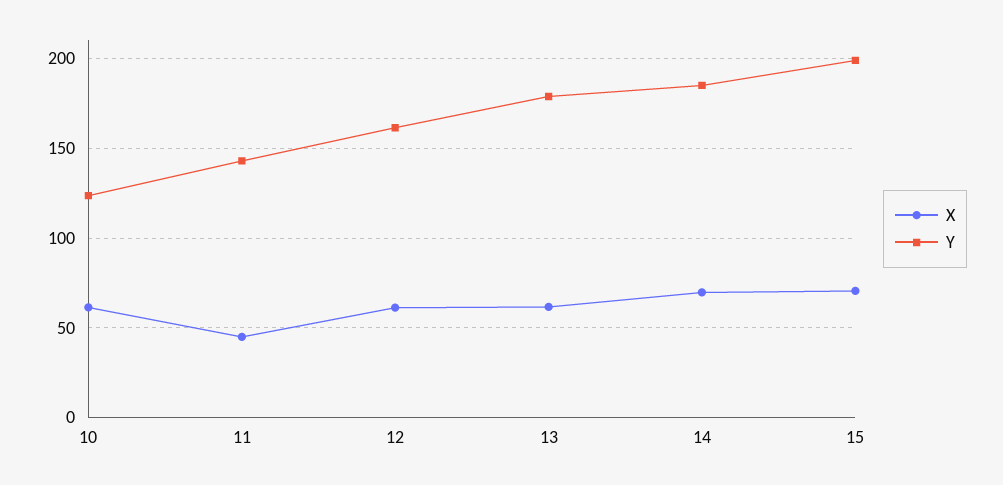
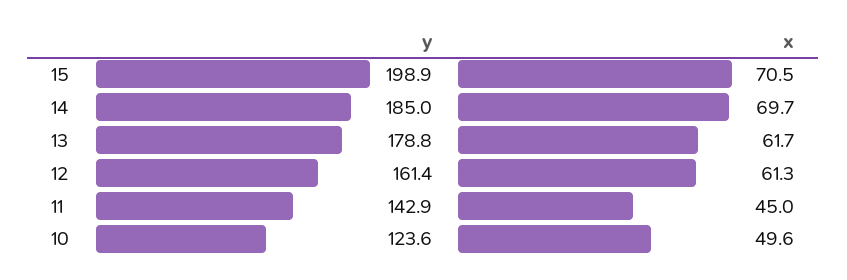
  {
    "X": {
-     "10": 60,
+     "10": 49.6,
      "11": 45,
      "12": 61.3,
      "13": 61.7,
      "14": 69.7,
      "15": 70.5
    },
    "Y": {
      "10": 123.6,
      "11": 142.9,
      "12": 161.4,
      "13": 178.8,
      "14": 185,
      "15": 198.9
    }
  }

